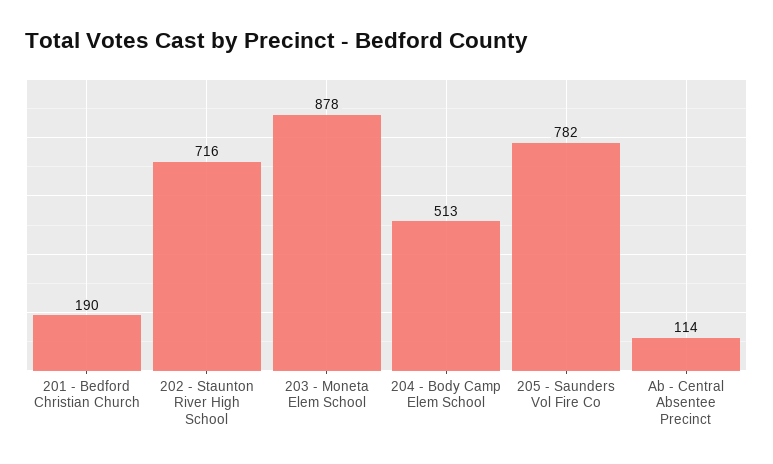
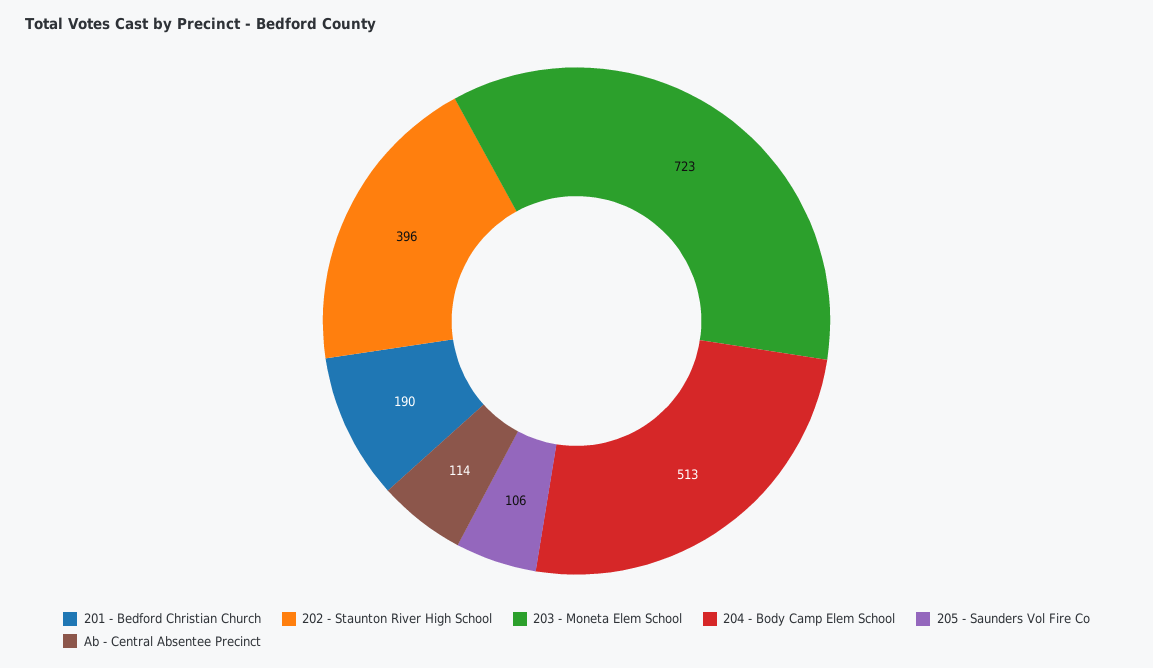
  {
    "201 - Bedford Christian Church": 190,
-   "202 - Staunton River High School": 716,
+   "202 - Staunton River High School": 396,
-   "203 - Moneta Elem School": 878,
+   "203 - Moneta Elem School": 723,
    "204 - Body Camp Elem School": 513,
-   "205 - Saunders Vol Fire Co": 782,
+   "205 - Saunders Vol Fire Co": 106,
    "Ab - Central Absentee Precinct": 114
  }

